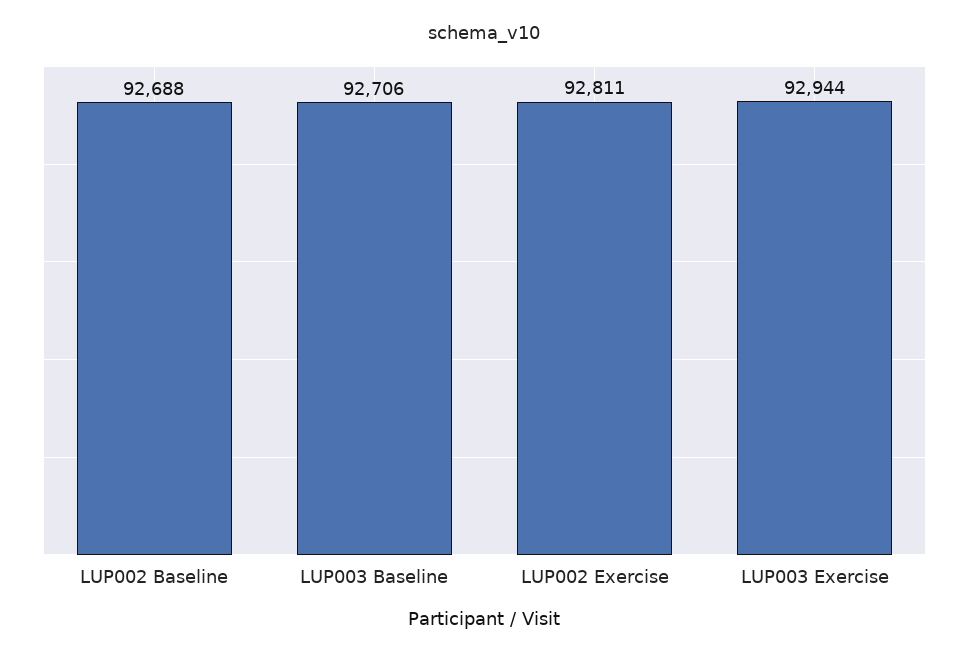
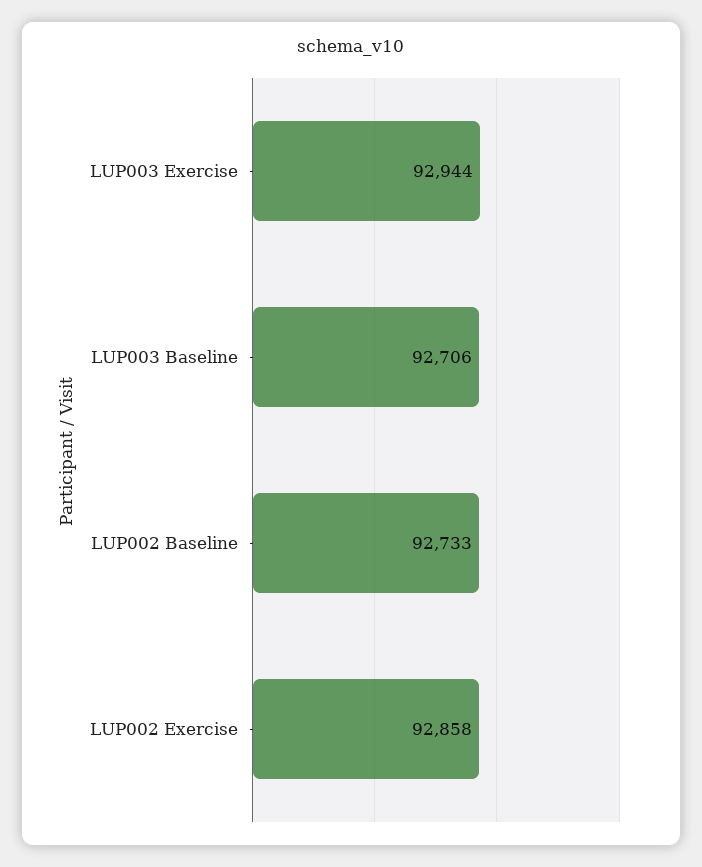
  {
-   "LUP002 Baseline": 92688,
+   "LUP002 Baseline": 92733,
    "LUP003 Baseline": 92706,
-   "LUP002 Exercise": 92811,
+   "LUP002 Exercise": 92858,
    "LUP003 Exercise": 92944
  }

